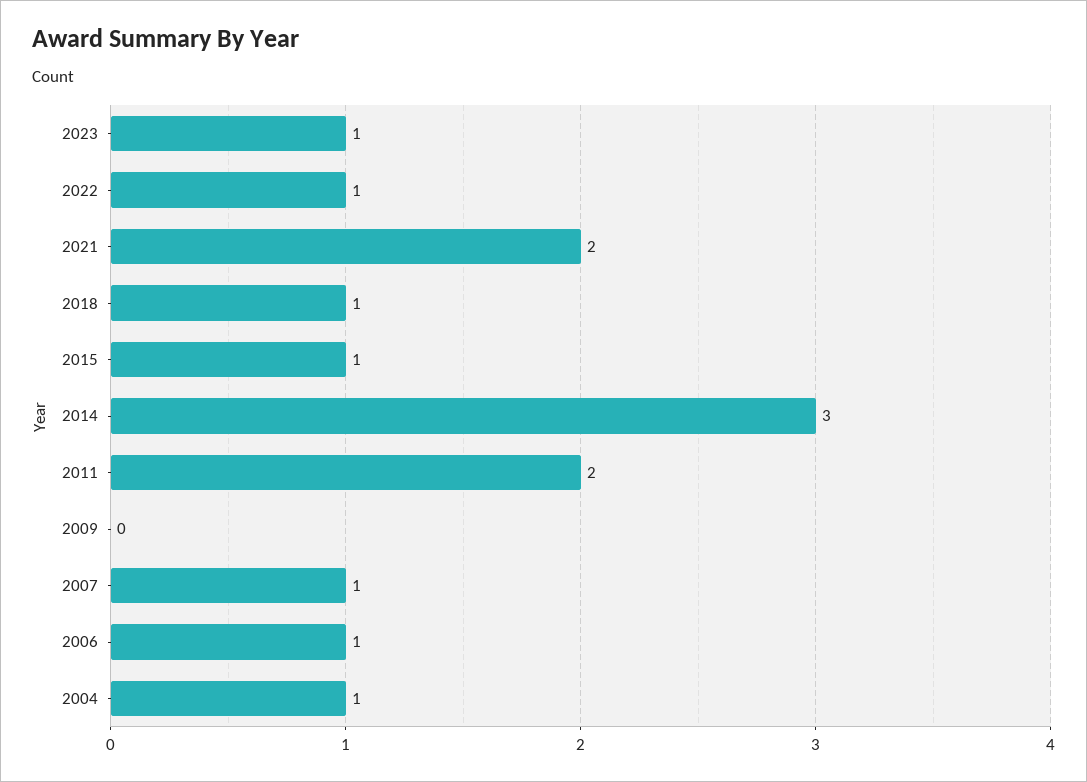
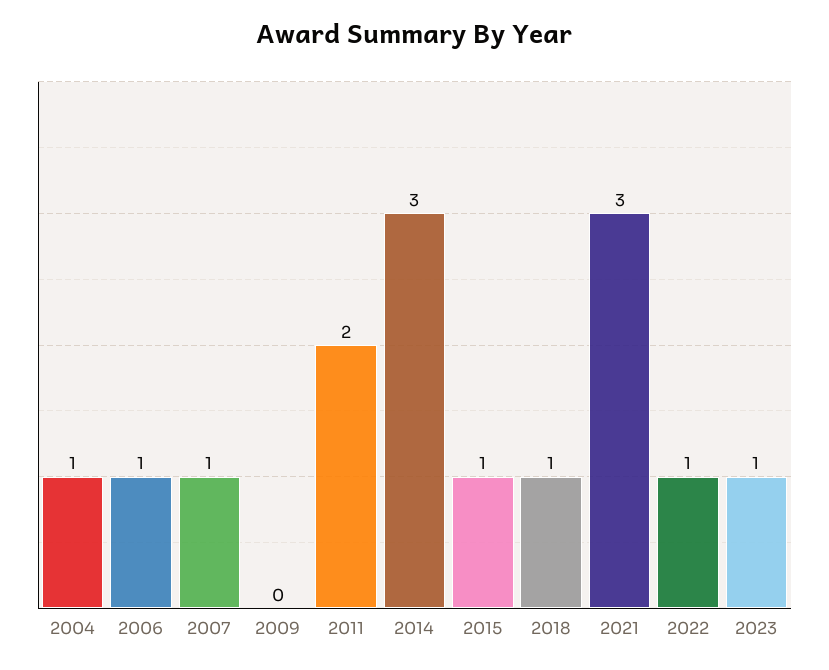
  {
    "2023": 1,
    "2022": 1,
-   "2021": 2,
+   "2021": 3,
    "2018": 1,
    "2015": 1,
    "2014": 3,
    "2011": 2,
    "2009": 0,
    "2007": 1,
    "2006": 1,
    "2004": 1
  }

